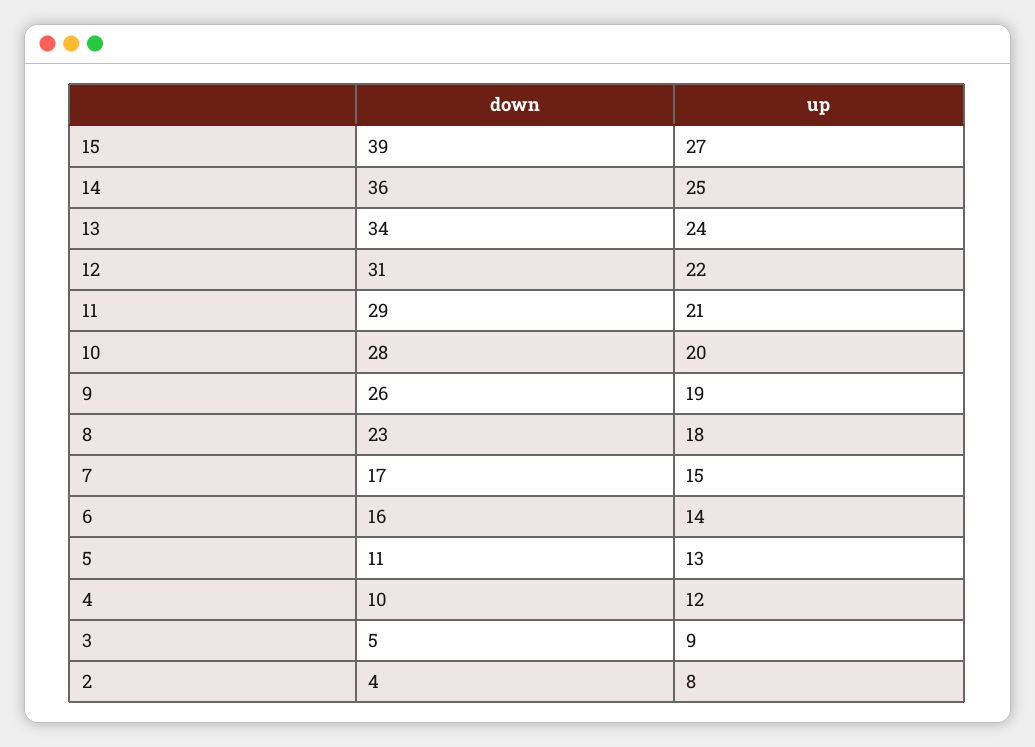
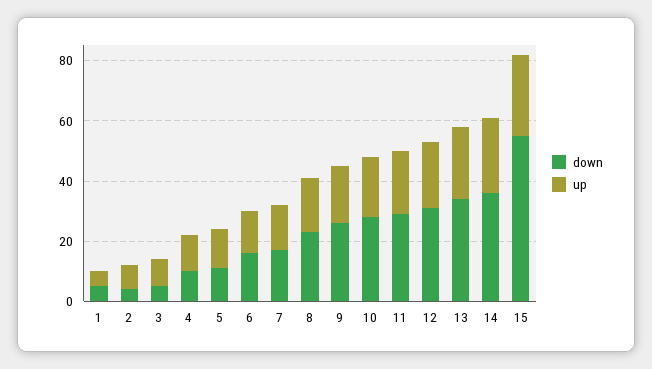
  {
    "down": {
-     "15": 39,
+     "15": 55,
      "14": 36,
      "13": 34,
      "12": 31,
      "11": 29,
      "10": 28,
      "9": 26,
      "8": 23,
      "7": 17,
      "6": 16,
      "5": 11,
      "4": 10,
      "3": 5,
-     "2": 4
+     "2": 4,
+     "1": 5
    },
    "up": {
      "15": 27,
      "14": 25,
      "13": 24,
      "12": 22,
      "11": 21,
      "10": 20,
      "9": 19,
      "8": 18,
      "7": 15,
      "6": 14,
      "5": 13,
      "4": 12,
      "3": 9,
-     "2": 8
+     "2": 8,
+     "1": 5
    }
  }

